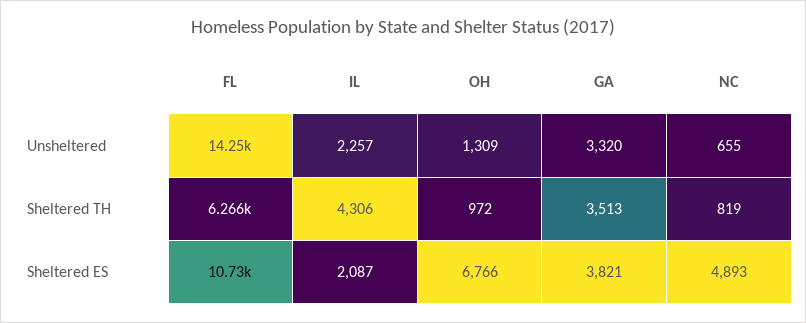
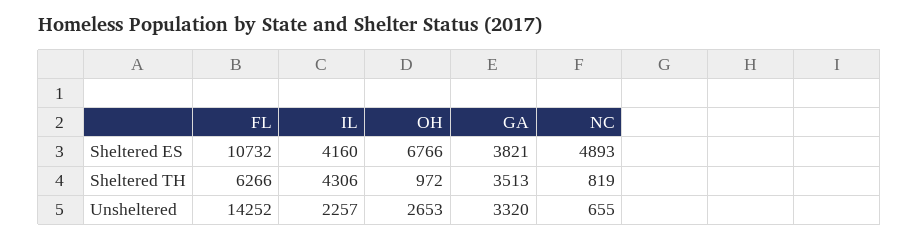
  {
    "FL": {
      "Unsheltered": 14252,
      "Sheltered TH": 6266,
      "Sheltered ES": 10732
    },
    "IL": {
      "Unsheltered": 2257,
      "Sheltered TH": 4306,
-     "Sheltered ES": 2087
+     "Sheltered ES": 4160
    },
    "OH": {
-     "Unsheltered": 1309,
+     "Unsheltered": 2653,
      "Sheltered TH": 972,
      "Sheltered ES": 6766
    },
    "GA": {
      "Unsheltered": 3320,
      "Sheltered TH": 3513,
      "Sheltered ES": 3821
    },
    "NC": {
      "Unsheltered": 655,
      "Sheltered TH": 819,
      "Sheltered ES": 4893
    }
  }

